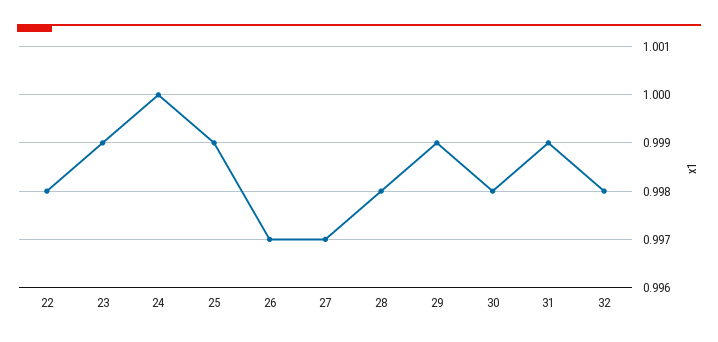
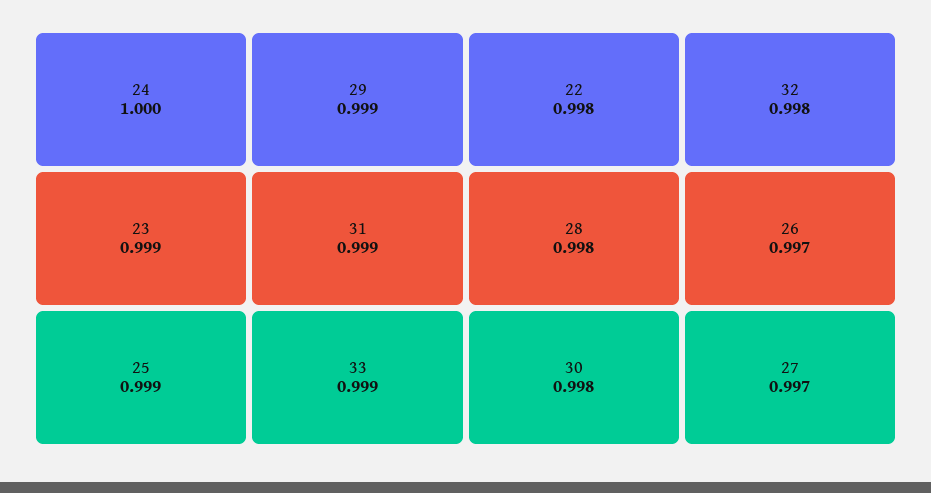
  {
    "22": 0.998,
    "23": 0.999,
    "24": 1,
    "25": 0.999,
    "26": 0.997,
    "27": 0.997,
    "28": 0.998,
    "29": 0.999,
    "30": 0.998,
    "31": 0.999,
-   "32": 0.998
+   "32": 0.998,
+   "33": 0.999
  }

